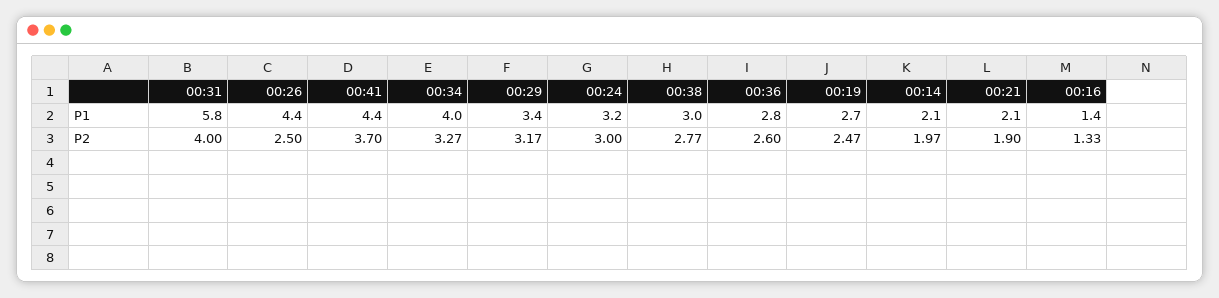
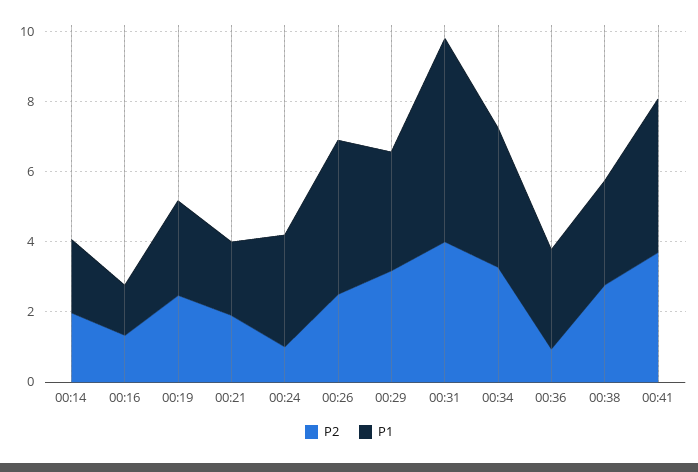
  {
    "P1": {
      "00:31": 5.8,
      "00:26": 4.4,
      "00:41": 4.4,
      "00:34": 4,
      "00:29": 3.4,
      "00:24": 3.2,
      "00:38": 3,
      "00:36": 2.8,
      "00:19": 2.7,
      "00:14": 2.1,
      "00:21": 2.1,
      "00:16": 1.4
    },
    "P2": {
      "00:31": 4,
      "00:26": 2.5,
      "00:41": 3.7,
      "00:34": 3.27,
      "00:29": 3.17,
-     "00:24": 3,
+     "00:24": 1,
      "00:38": 2.77,
-     "00:36": 2.6,
+     "00:36": 1,
      "00:19": 2.47,
      "00:14": 1.97,
      "00:21": 1.9,
      "00:16": 1.33
    }
  }

